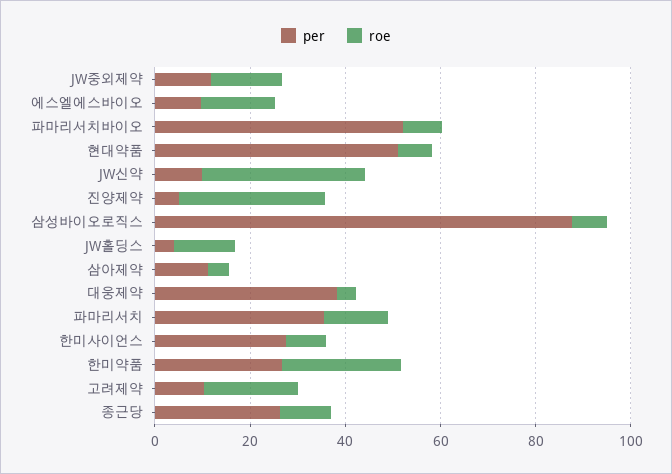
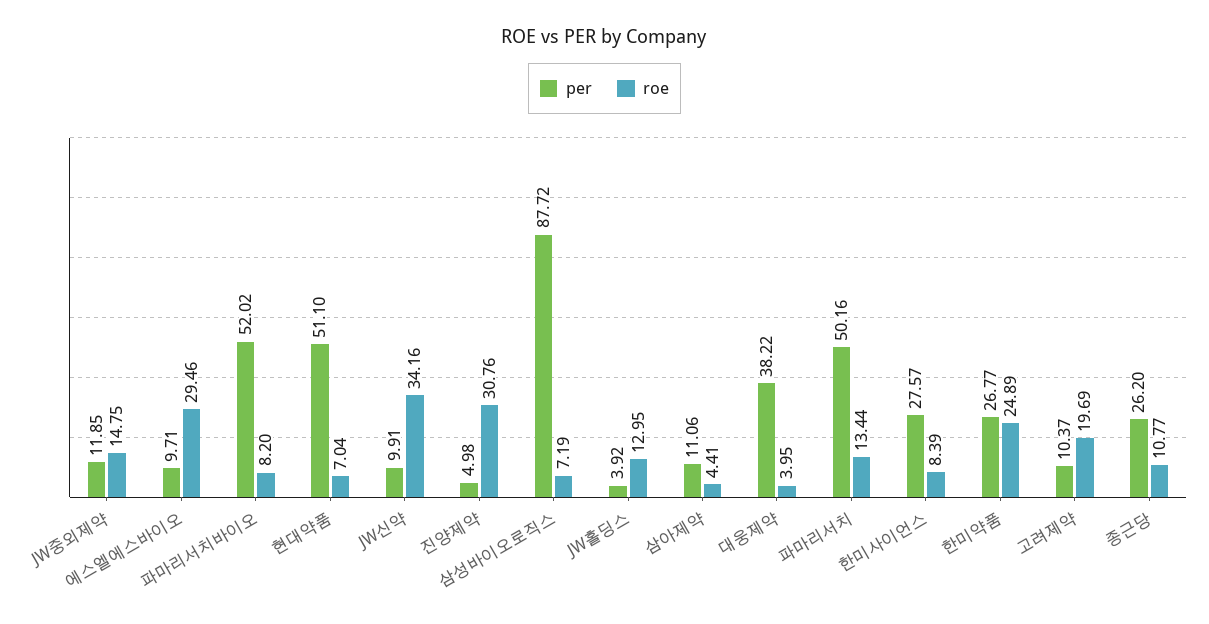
  {
    "per": {
      "JW중외제약": 11.85,
      "에스엘에스바이오": 9.71,
      "파마리서치바이오": 52.02,
      "현대약품": 51.1,
      "JW신약": 9.91,
      "진양제약": 4.98,
      "삼성바이오로직스": 87.72,
      "JW홀딩스": 3.92,
      "삼아제약": 11.06,
      "대웅제약": 38.22,
-     "파마리서치": 35,
+     "파마리서치": 50.16,
      "한미사이언스": 27.57,
      "한미약품": 26.77,
      "고려제약": 10.37,
      "종근당": 26.2
    },
    "roe": {
      "JW중외제약": 14.75,
-     "에스엘에스바이오": 15,
+     "에스엘에스바이오": 29.46,
      "파마리서치바이오": 8.2,
      "현대약품": 7.04,
      "JW신약": 34.16,
      "진양제약": 30.76,
      "삼성바이오로직스": 7.19,
      "JW홀딩스": 12.95,
      "삼아제약": 4.41,
      "대웅제약": 3.95,
      "파마리서치": 13.44,
      "한미사이언스": 8.39,
      "한미약품": 24.89,
      "고려제약": 19.69,
      "종근당": 10.77
    }
  }

